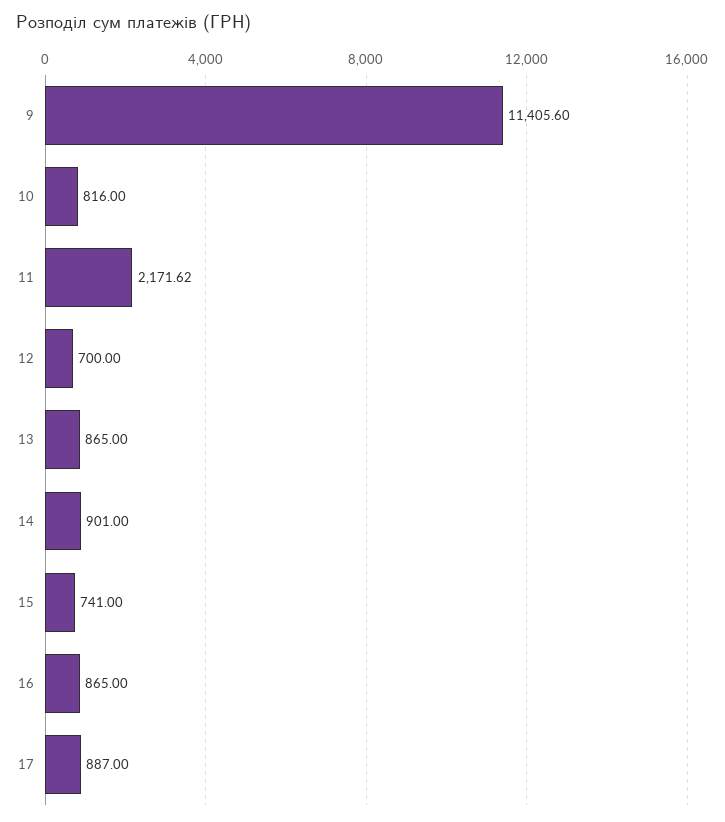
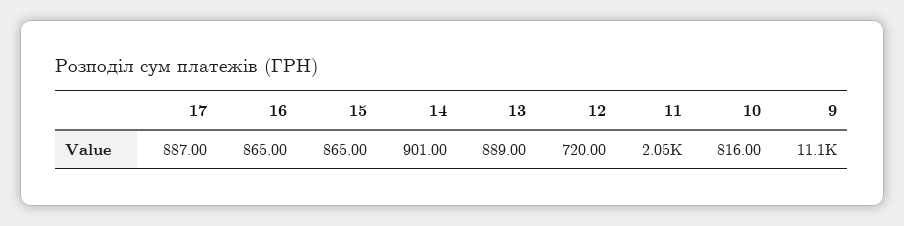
  {
-   "9": 11405.6,
+   "9": 11100,
    "10": 816,
-   "11": 2171.62,
+   "11": 2050,
-   "12": 700,
+   "12": 720,
-   "13": 865,
+   "13": 889,
    "14": 901,
-   "15": 741,
+   "15": 865,
    "16": 865,
    "17": 887
  }

